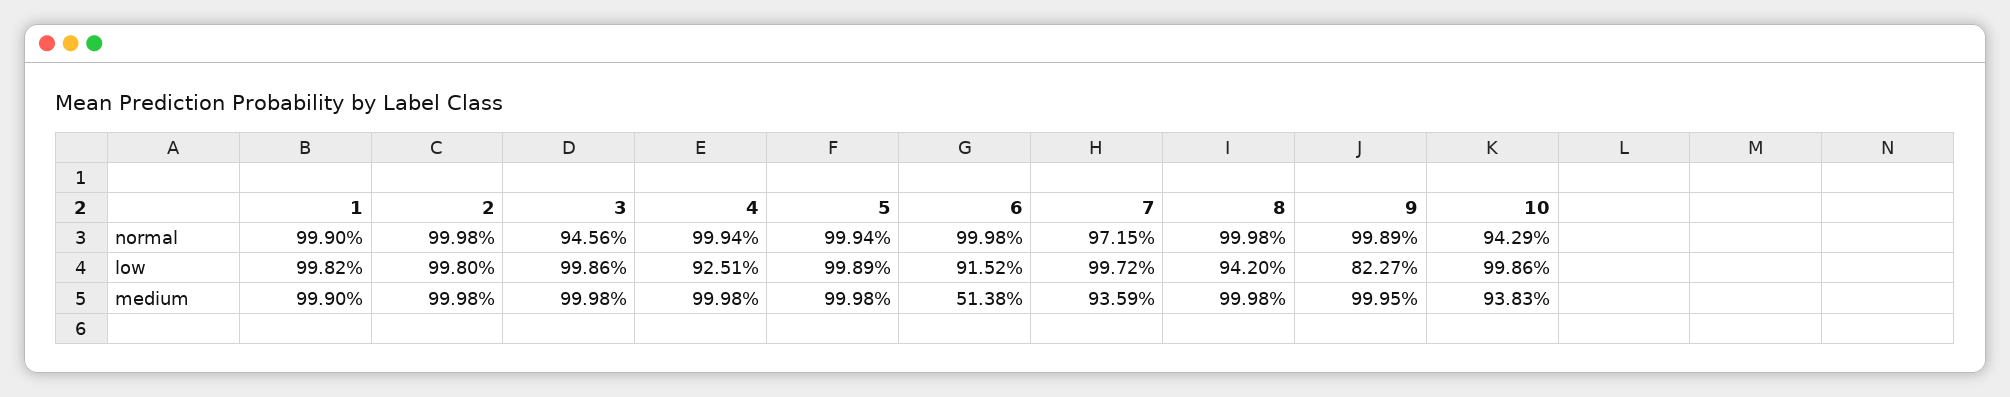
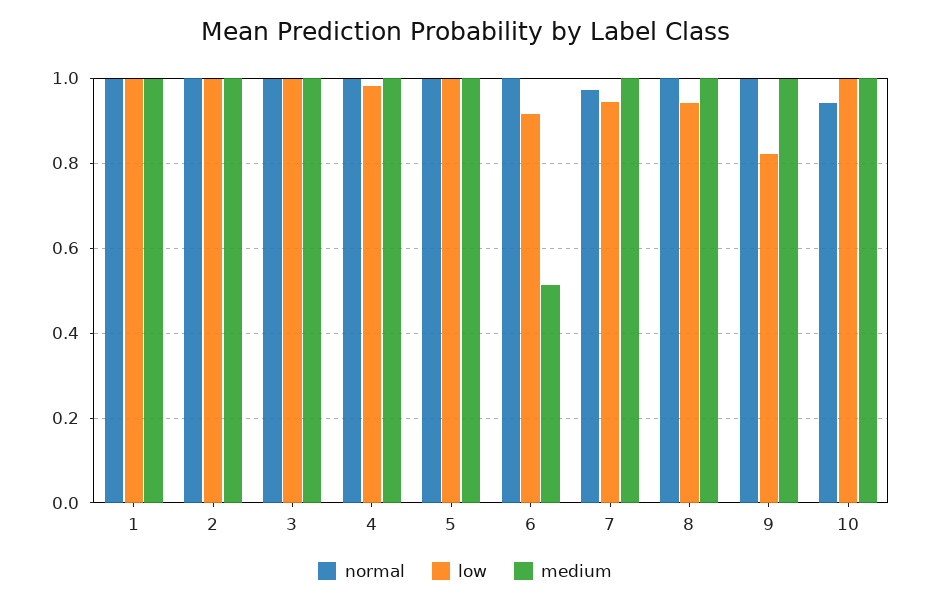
  {
    "normal": {
      "1": 0.999,
      "2": 0.9998,
-     "3": 0.9456,
+     "3": 1,
      "4": 0.9994,
      "5": 0.9994,
      "6": 0.9998,
      "7": 0.9715,
      "8": 0.9998,
      "9": 0.9989,
      "10": 0.9429
    },
    "low": {
      "1": 0.9982,
      "2": 0.998,
      "3": 0.9986,
-     "4": 0.9251,
+     "4": 0.98,
      "5": 0.9989,
      "6": 0.9152,
-     "7": 0.9972,
+     "7": 0.94,
      "8": 0.942,
      "9": 0.8227,
      "10": 0.9986
    },
    "medium": {
      "1": 0.999,
      "2": 0.9998,
      "3": 0.9998,
      "4": 0.9998,
      "5": 0.9998,
      "6": 0.5138,
-     "7": 0.9359,
+     "7": 1,
      "8": 0.9998,
      "9": 0.9995,
-     "10": 0.9383
+     "10": 1
    }
  }

